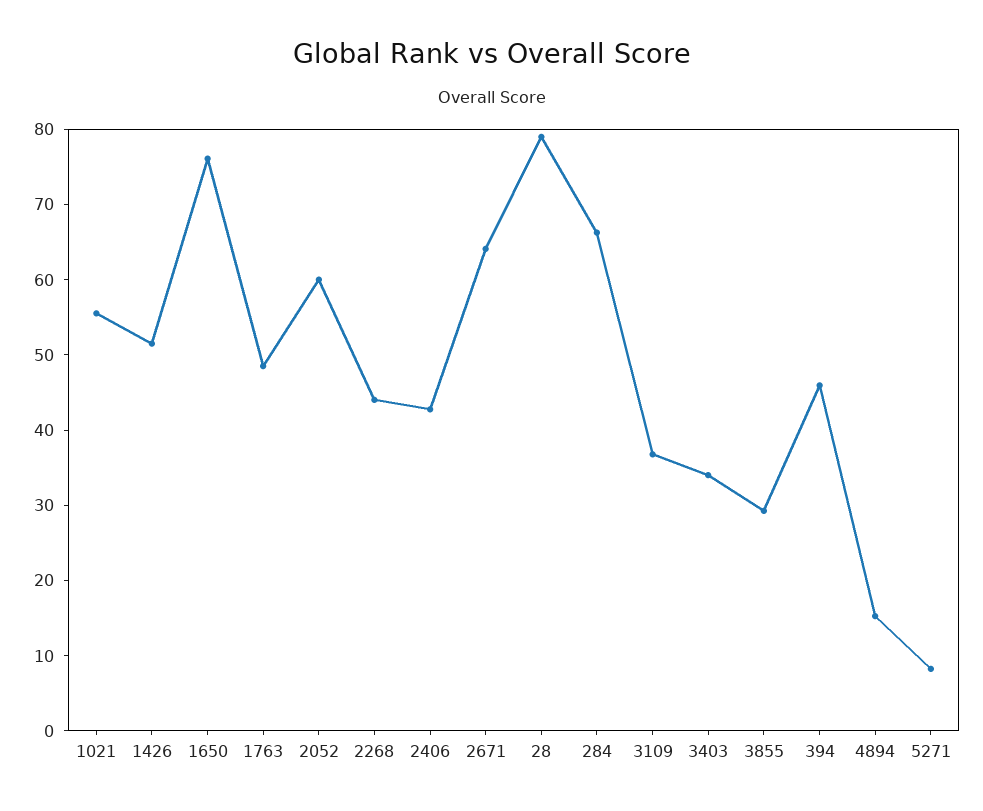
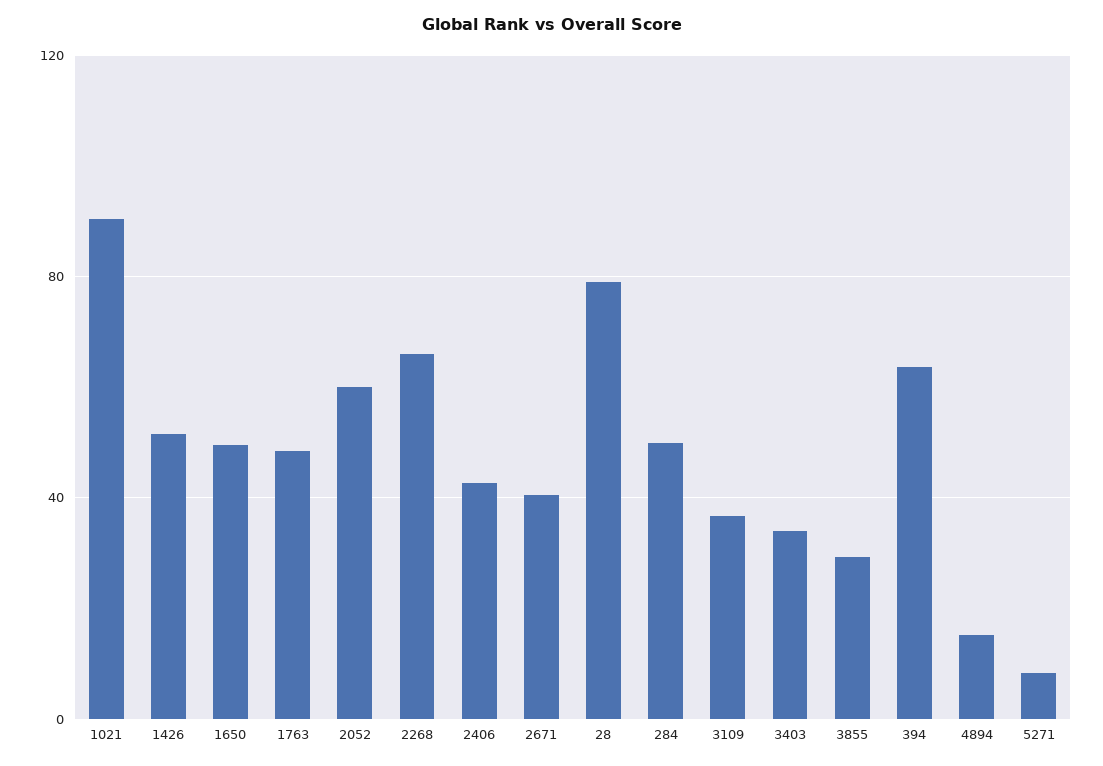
  {
-   "1021": 56,
+   "1021": 90,
    "1426": 52,
-   "1650": 76,
+   "1650": 50,
    "1763": 48,
    "2052": 60,
-   "2268": 44,
+   "2268": 65,
    "2406": 42,
-   "2671": 64,
+   "2671": 40,
    "28": 80,
-   "284": 66,
+   "284": 50,
    "3109": 36,
    "3403": 34,
    "3855": 30,
-   "394": 46,
+   "394": 65,
    "4894": 16,
    "5271": 8
  }

